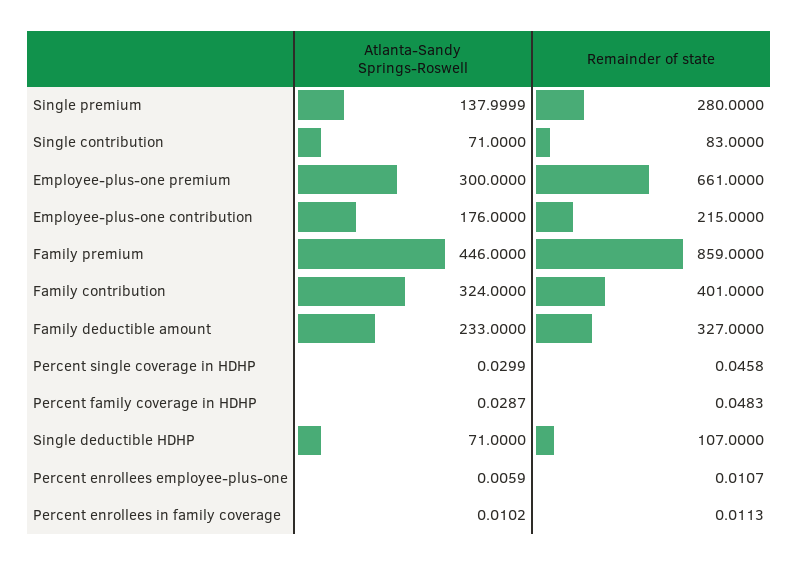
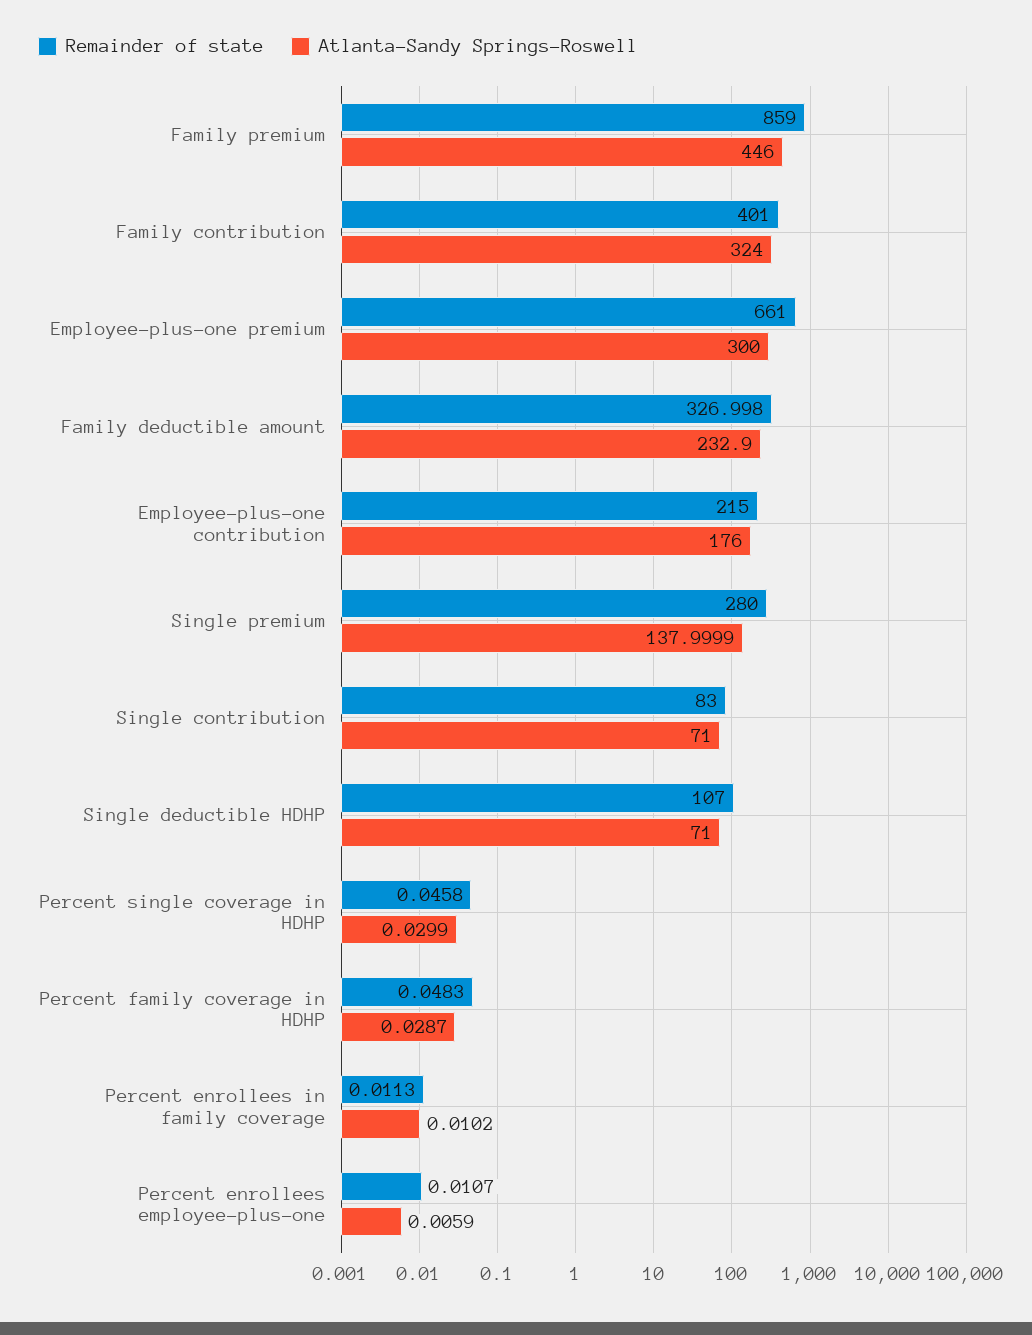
  {
    "Atlanta-Sandy Springs-Roswell": {
      "Single premium": 137.9999,
      "Single contribution": 71,
      "Employee-plus-one premium": 300,
      "Employee-plus-one contribution": 176,
      "Family premium": 446,
      "Family contribution": 324,
-     "Family deductible amount": 233,
+     "Family deductible amount": 232.9,
      "Percent single coverage in HDHP": 0.0299,
      "Percent family coverage in HDHP": 0.0287,
      "Single deductible HDHP": 71,
      "Percent enrollees employee-plus-one": 0.0059,
      "Percent enrollees in family coverage": 0.0102
    },
    "Remainder of state": {
      "Single premium": 280,
      "Single contribution": 83,
      "Employee-plus-one premium": 661,
      "Employee-plus-one contribution": 215,
      "Family premium": 859,
      "Family contribution": 401,
-     "Family deductible amount": 327,
+     "Family deductible amount": 326.998,
      "Percent single coverage in HDHP": 0.0458,
      "Percent family coverage in HDHP": 0.0483,
      "Single deductible HDHP": 107,
      "Percent enrollees employee-plus-one": 0.0107,
      "Percent enrollees in family coverage": 0.0113
    }
  }

